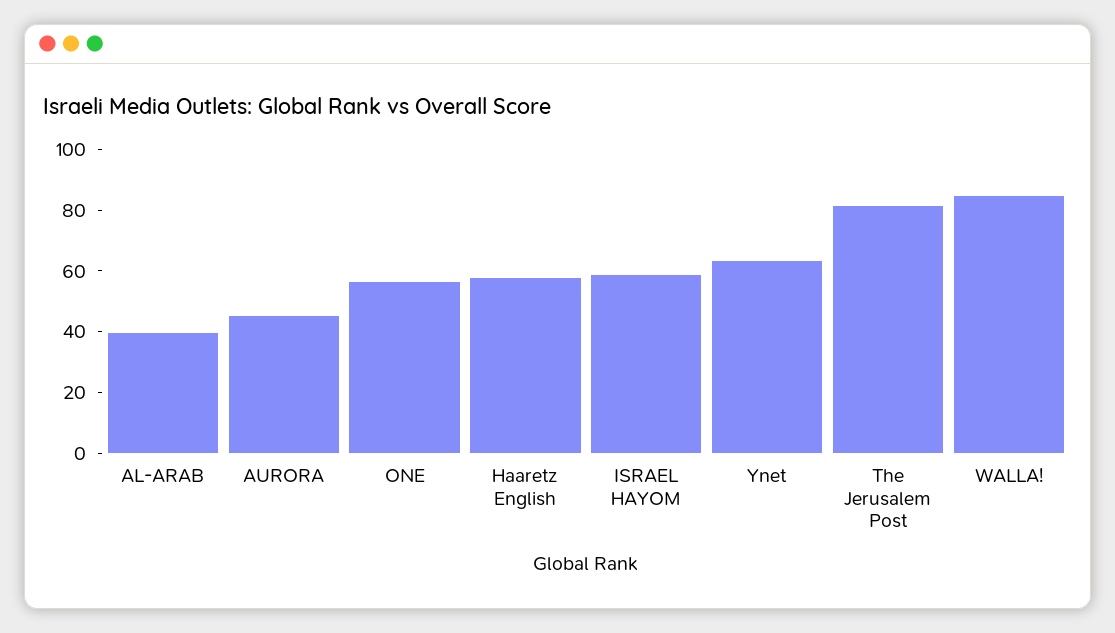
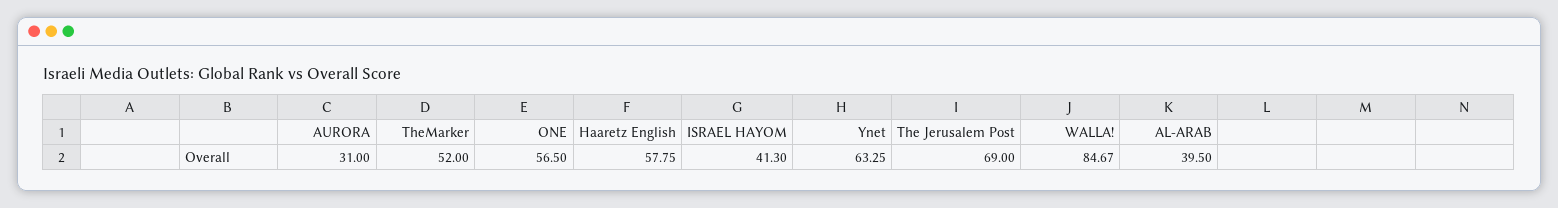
  {
    "AL-ARAB": 39.5,
-   "AURORA": 45,
+   "AURORA": 31,
    "ONE": 56.5,
    "Haaretz English": 57.75,
-   "ISRAEL HAYOM": 60,
+   "ISRAEL HAYOM": 41.3,
    "Ynet": 63.25,
-   "The Jerusalem Post": 80,
+   "The Jerusalem Post": 69,
-   "WALLA!": 84.67
+   "WALLA!": 84.67,
+   "TheMarker": 52
  }

